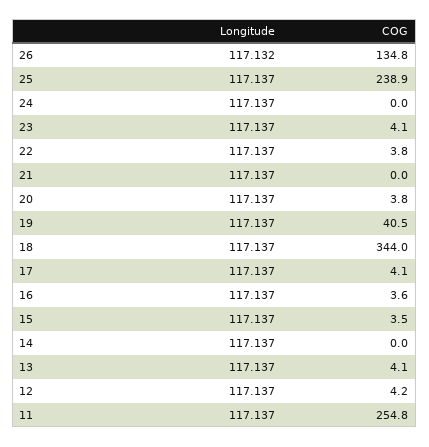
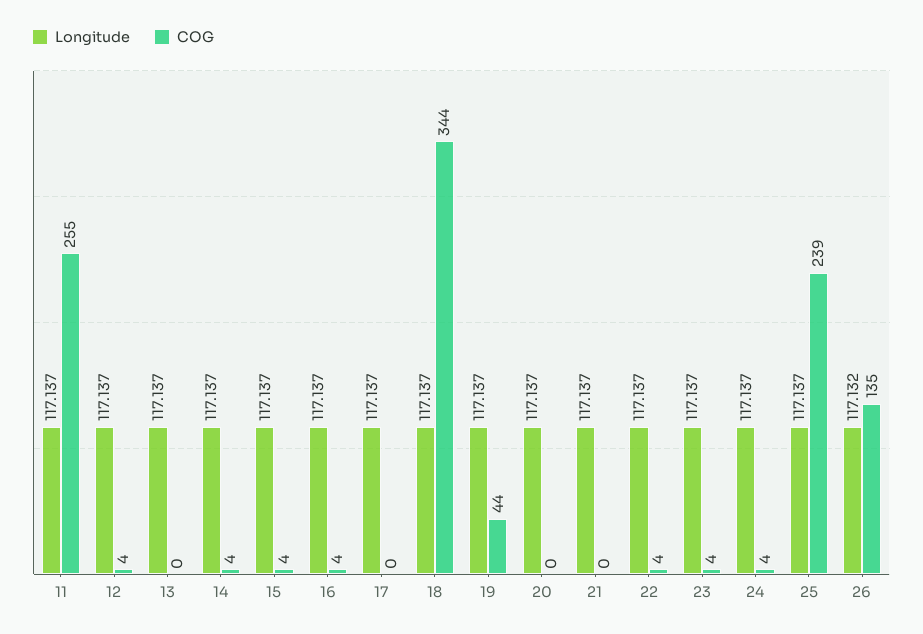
  {
    "Longitude": {
      "26": 117.132,
      "25": 117.137,
      "24": 117.137,
      "23": 117.137,
      "22": 117.137,
      "21": 117.137,
      "20": 117.137,
      "19": 117.137,
      "18": 117.137,
      "17": 117.137,
      "16": 117.137,
      "15": 117.137,
      "14": 117.137,
      "13": 117.137,
      "12": 117.137,
      "11": 117.137
    },
    "COG": {
      "26": 134.8,
      "25": 238.9,
-     "24": 0,
+     "24": 4,
      "23": 4.1,
      "22": 3.8,
      "21": 0,
-     "20": 3.8,
+     "20": 0,
-     "19": 40.5,
+     "19": 44,
      "18": 344,
-     "17": 4.1,
+     "17": 0,
      "16": 3.6,
      "15": 3.5,
-     "14": 0,
+     "14": 4,
-     "13": 4.1,
+     "13": 0,
      "12": 4.2,
      "11": 254.8
    }
  }

